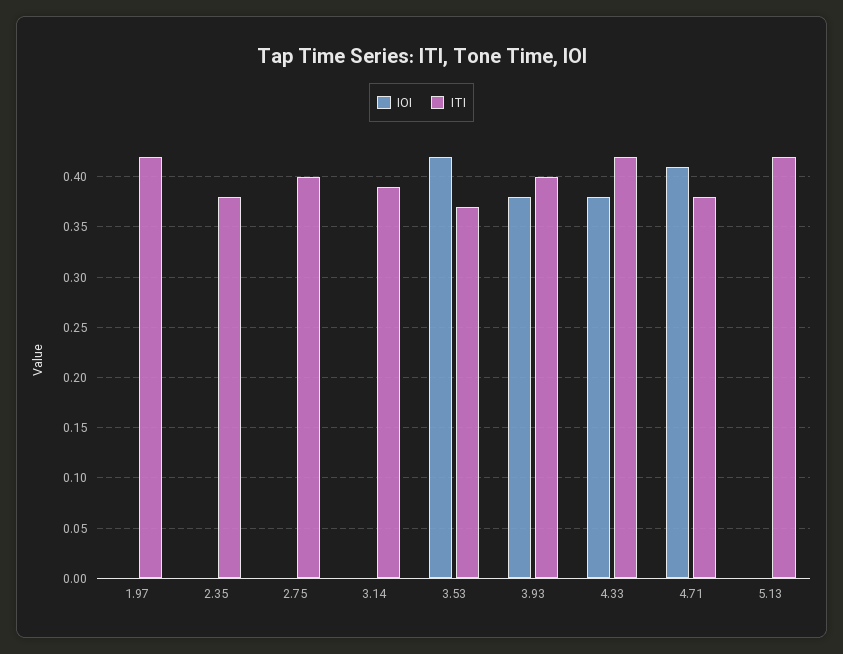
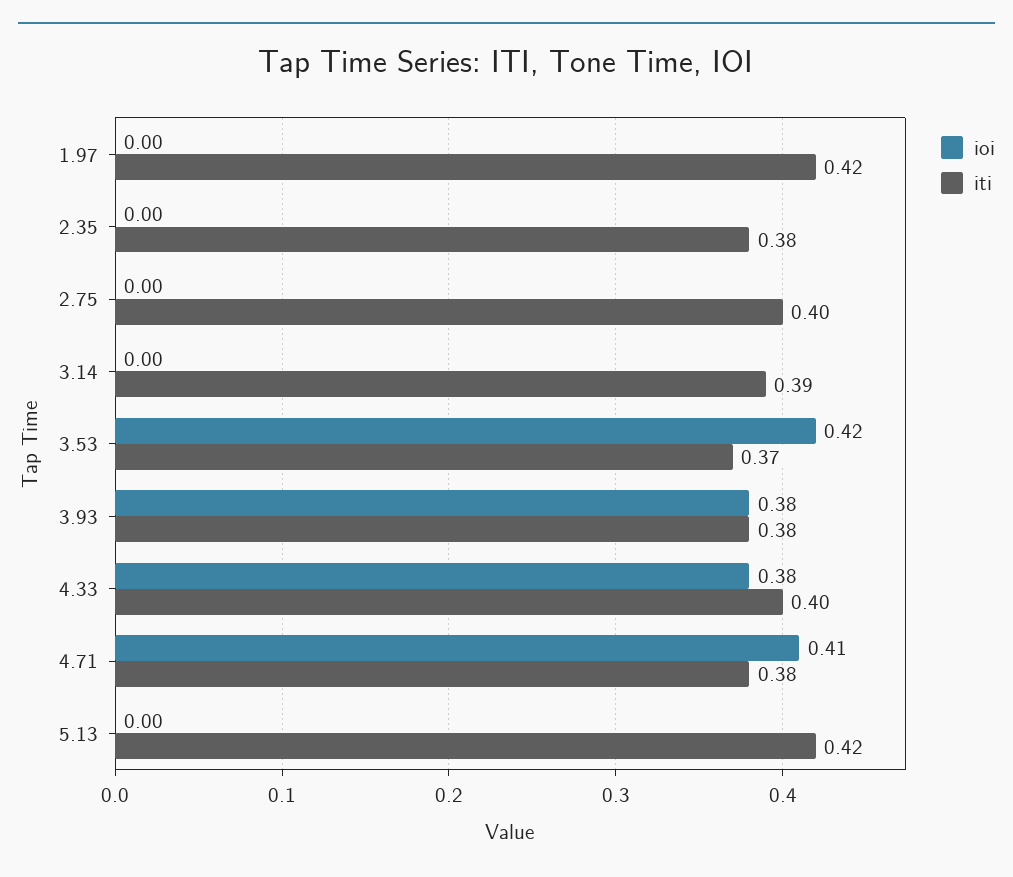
  {
    "IOI": {
      "1.97": 0,
      "2.35": 0,
      "2.75": 0,
      "3.14": 0,
      "3.53": 0.42,
      "3.93": 0.38,
      "4.33": 0.38,
      "4.71": 0.41,
      "5.13": 0
    },
    "ITI": {
      "1.97": 0.42,
      "2.35": 0.38,
      "2.75": 0.4,
      "3.14": 0.39,
      "3.53": 0.37,
-     "3.93": 0.4,
+     "3.93": 0.38,
-     "4.33": 0.42,
+     "4.33": 0.4,
      "4.71": 0.38,
      "5.13": 0.42
    }
  }

